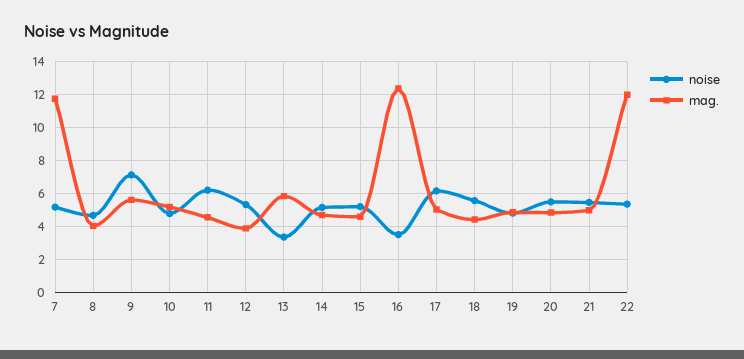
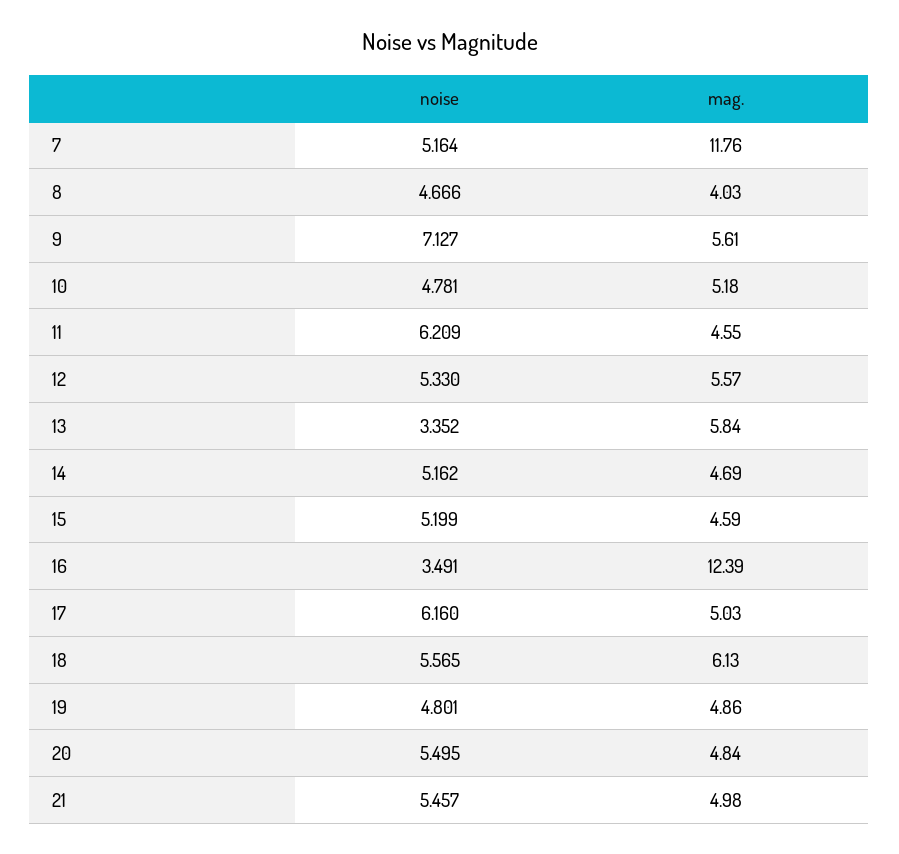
  {
    "noise": {
      "7": 5.164,
      "8": 4.666,
      "9": 7.127,
      "10": 4.781,
      "11": 6.209,
      "12": 5.33,
      "13": 3.352,
      "14": 5.162,
      "15": 5.199,
      "16": 3.491,
      "17": 6.16,
      "18": 5.565,
      "19": 4.801,
      "20": 5.495,
-     "21": 5.457,
+     "21": 5.457
-     "22": 5.5
    },
    "mag.": {
      "7": 11.76,
      "8": 4.03,
      "9": 5.61,
      "10": 5.18,
      "11": 4.55,
-     "12": 4,
+     "12": 5.57,
      "13": 5.84,
      "14": 4.69,
      "15": 4.59,
      "16": 12.39,
      "17": 5.03,
-     "18": 4.5,
+     "18": 6.13,
      "19": 4.86,
      "20": 4.84,
-     "21": 4.98,
+     "21": 4.98
-     "22": 12
    }
  }

